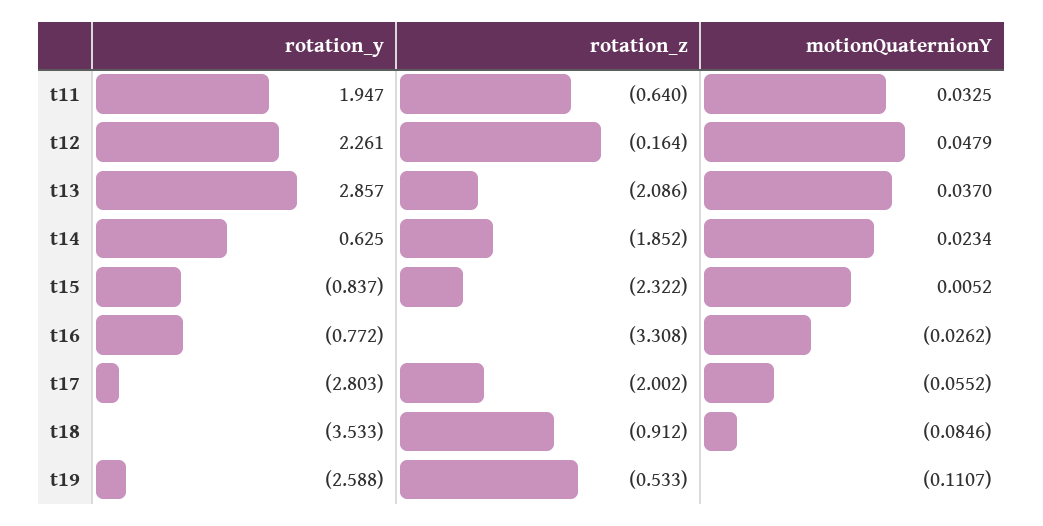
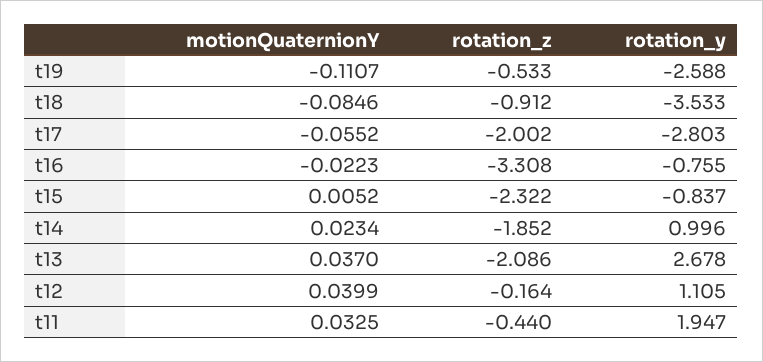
  {
    "rotation_y": {
      "t11": 1.947,
-     "t12": 2.261,
+     "t12": 1.105,
-     "t13": 2.857,
+     "t13": 2.678,
-     "t14": 0.625,
+     "t14": 0.996,
      "t15": -0.837,
-     "t16": -0.772,
+     "t16": -0.755,
      "t17": -2.803,
      "t18": -3.533,
      "t19": -2.588
    },
    "rotation_z": {
-     "t11": -0.64,
+     "t11": -0.44,
      "t12": -0.164,
      "t13": -2.086,
      "t14": -1.852,
      "t15": -2.322,
      "t16": -3.308,
      "t17": -2.002,
      "t18": -0.912,
      "t19": -0.533
    },
    "motionQuaternionY": {
      "t11": 0.0325,
-     "t12": 0.0479,
+     "t12": 0.0399,
      "t13": 0.037,
      "t14": 0.0234,
      "t15": 0.0052,
-     "t16": -0.0262,
+     "t16": -0.0223,
      "t17": -0.0552,
      "t18": -0.0846,
      "t19": -0.1107
    }
  }

